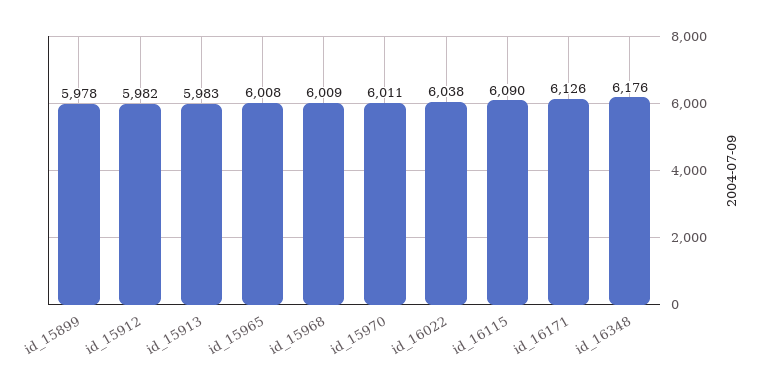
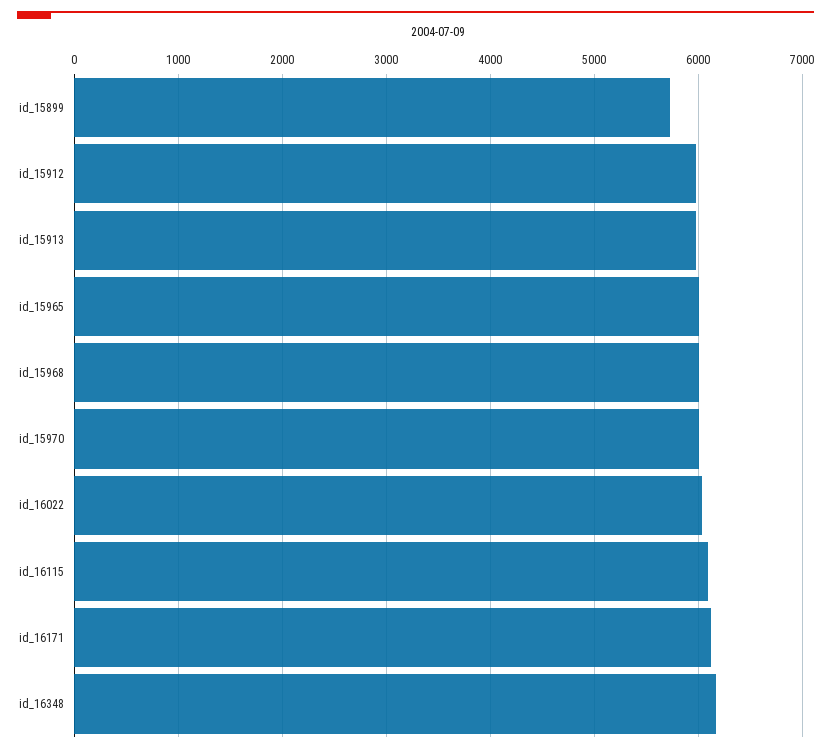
  {
-   "id_15899": 5978,
+   "id_15899": 5700,
    "id_15912": 5982,
    "id_15913": 5983,
    "id_15965": 6008,
    "id_15968": 6009,
    "id_15970": 6011,
    "id_16022": 6038,
    "id_16115": 6090,
    "id_16171": 6126,
    "id_16348": 6176
  }

